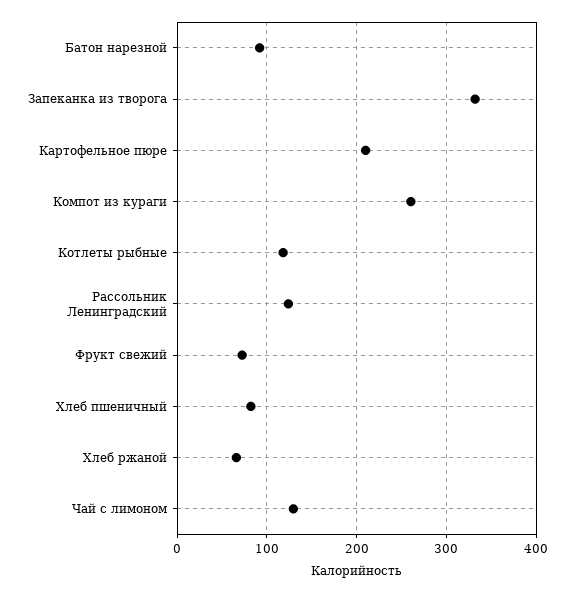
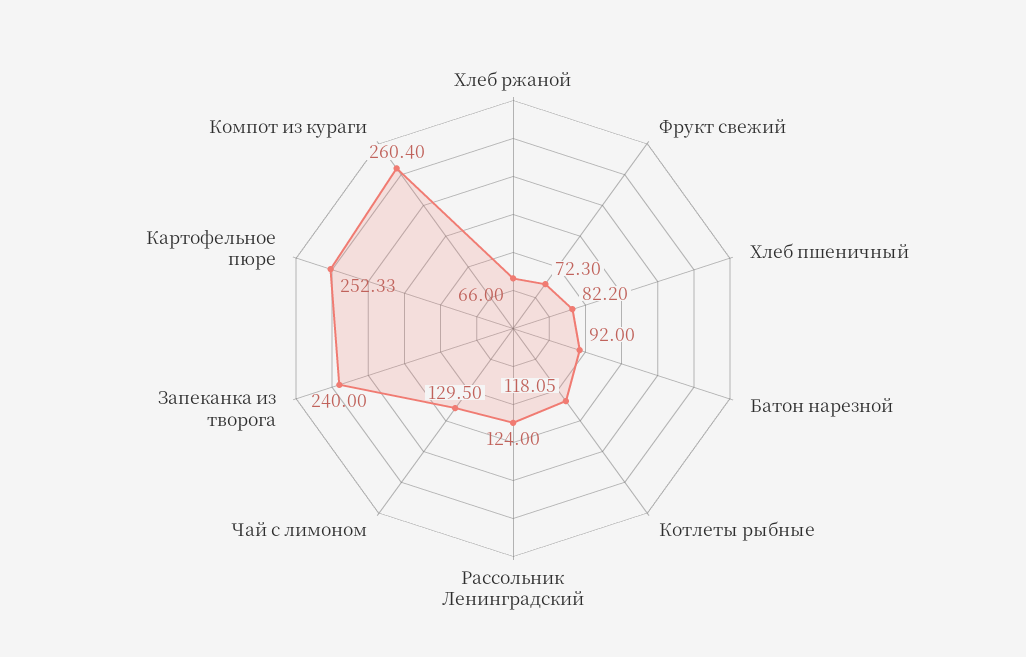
  {
    "Батон нарезной": 92,
-   "Запеканка из творога": 330,
+   "Запеканка из творога": 240,
-   "Картофельное пюре": 210,
+   "Картофельное пюре": 252.33,
    "Компот из кураги": 260.4,
    "Котлеты рыбные": 118.05,
    "Рассольник Ленинградский": 124,
    "Фрукт свежий": 72.3,
    "Хлеб пшеничный": 82.2,
    "Хлеб ржаной": 66,
    "Чай с лимоном": 129.5
  }

